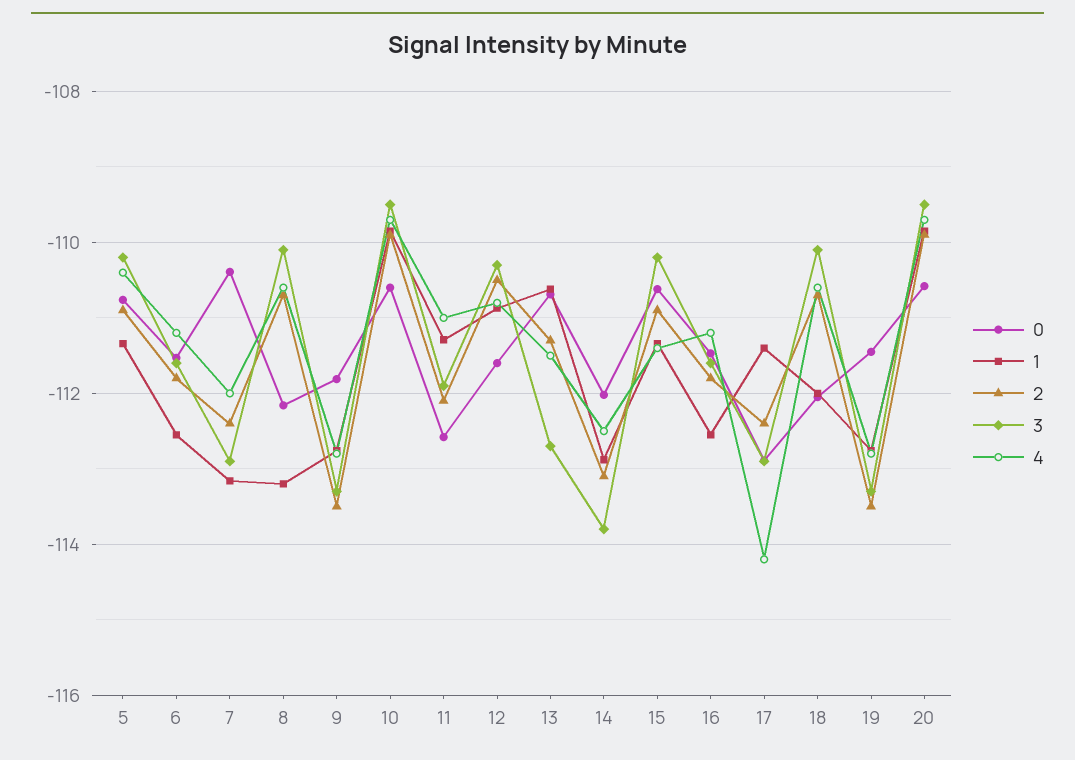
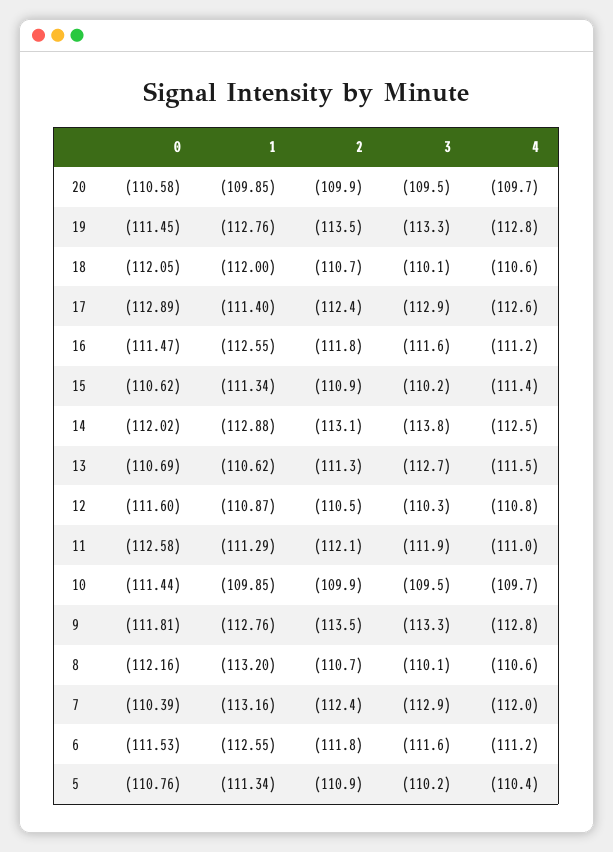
  {
    "0": {
      "5": -110.76,
      "6": -111.53,
      "7": -110.39,
      "8": -112.16,
      "9": -111.81,
-     "10": -110.6,
+     "10": -111.44,
      "11": -112.58,
      "12": -111.6,
      "13": -110.69,
      "14": -112.02,
      "15": -110.62,
      "16": -111.47,
      "17": -112.89,
      "18": -112.05,
      "19": -111.45,
      "20": -110.58
    },
    "1": {
      "5": -111.34,
      "6": -112.55,
      "7": -113.16,
      "8": -113.2,
      "9": -112.76,
      "10": -109.85,
      "11": -111.29,
      "12": -110.87,
      "13": -110.62,
      "14": -112.88,
      "15": -111.34,
      "16": -112.55,
      "17": -111.4,
      "18": -112,
      "19": -112.76,
      "20": -109.85
    },
    "2": {
      "5": -110.9,
      "6": -111.8,
      "7": -112.4,
      "8": -110.7,
      "9": -113.5,
      "10": -109.9,
      "11": -112.1,
      "12": -110.5,
      "13": -111.3,
      "14": -113.1,
      "15": -110.9,
      "16": -111.8,
      "17": -112.4,
      "18": -110.7,
      "19": -113.5,
      "20": -109.9
    },
    "3": {
      "5": -110.2,
      "6": -111.6,
      "7": -112.9,
      "8": -110.1,
      "9": -113.3,
      "10": -109.5,
      "11": -111.9,
      "12": -110.3,
      "13": -112.7,
      "14": -113.8,
      "15": -110.2,
      "16": -111.6,
      "17": -112.9,
      "18": -110.1,
      "19": -113.3,
      "20": -109.5
    },
    "4": {
      "5": -110.4,
      "6": -111.2,
      "7": -112,
      "8": -110.6,
      "9": -112.8,
      "10": -109.7,
      "11": -111,
      "12": -110.8,
      "13": -111.5,
      "14": -112.5,
      "15": -111.4,
      "16": -111.2,
-     "17": -114.2,
+     "17": -112.6,
      "18": -110.6,
      "19": -112.8,
      "20": -109.7
    }
  }

